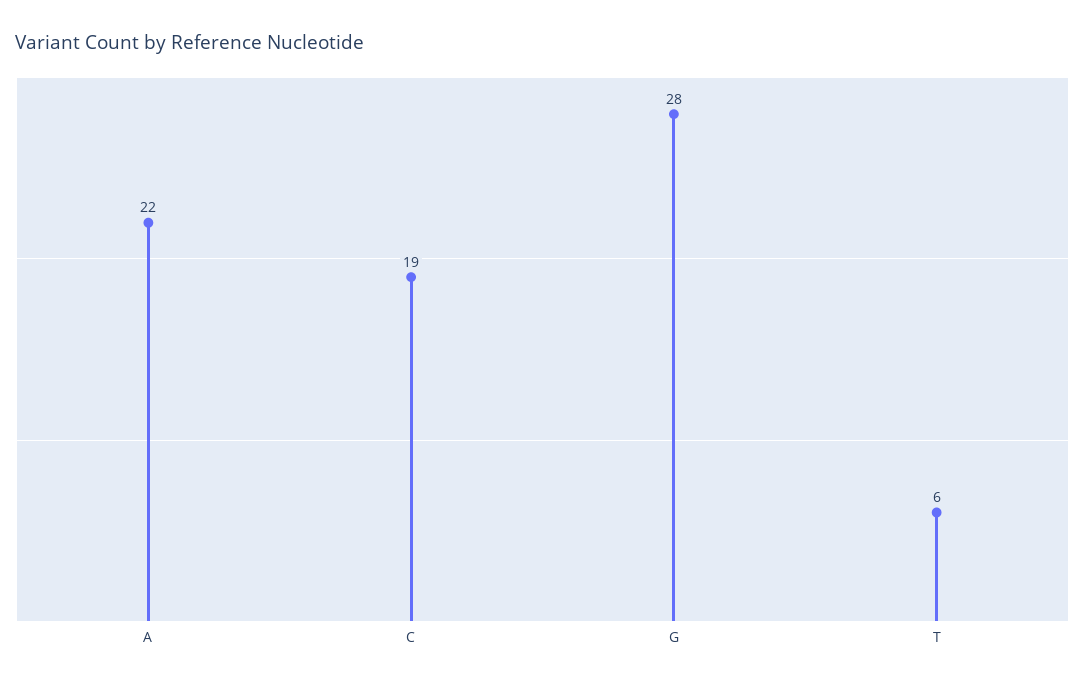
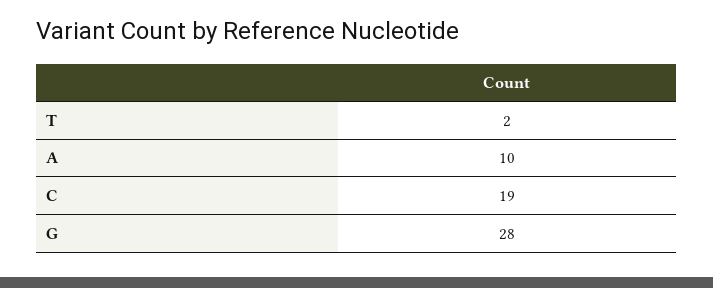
  {
-   "A": 22,
+   "A": 10,
    "C": 19,
    "G": 28,
-   "T": 6
+   "T": 2
  }

